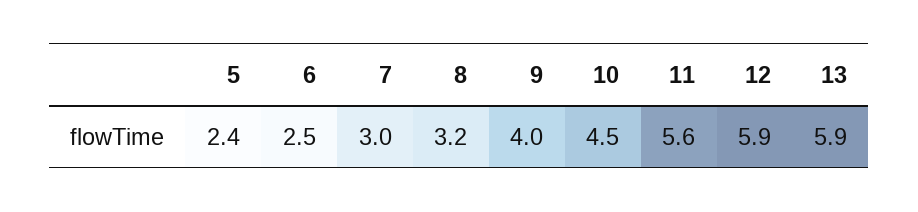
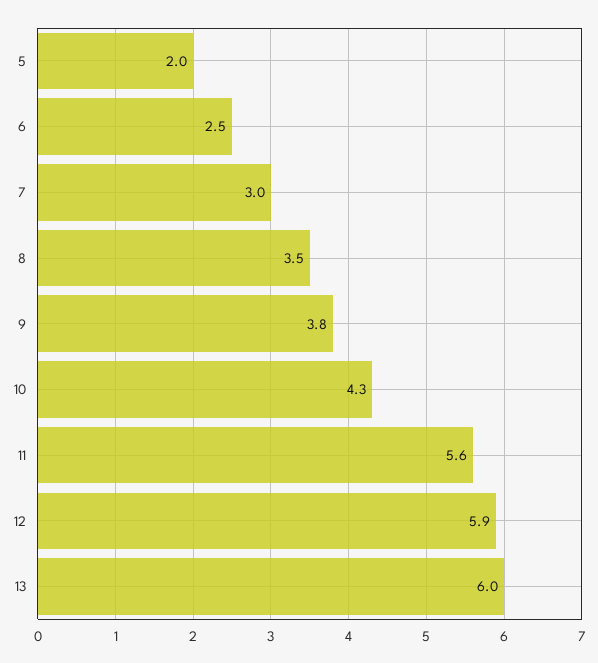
  {
-   "5": 2.4,
+   "5": 2,
    "6": 2.5,
    "7": 3,
-   "8": 3.2,
+   "8": 3.5,
-   "9": 4,
+   "9": 3.8,
-   "10": 4.5,
+   "10": 4.3,
    "11": 5.6,
    "12": 5.9,
-   "13": 5.9
+   "13": 6
  }

